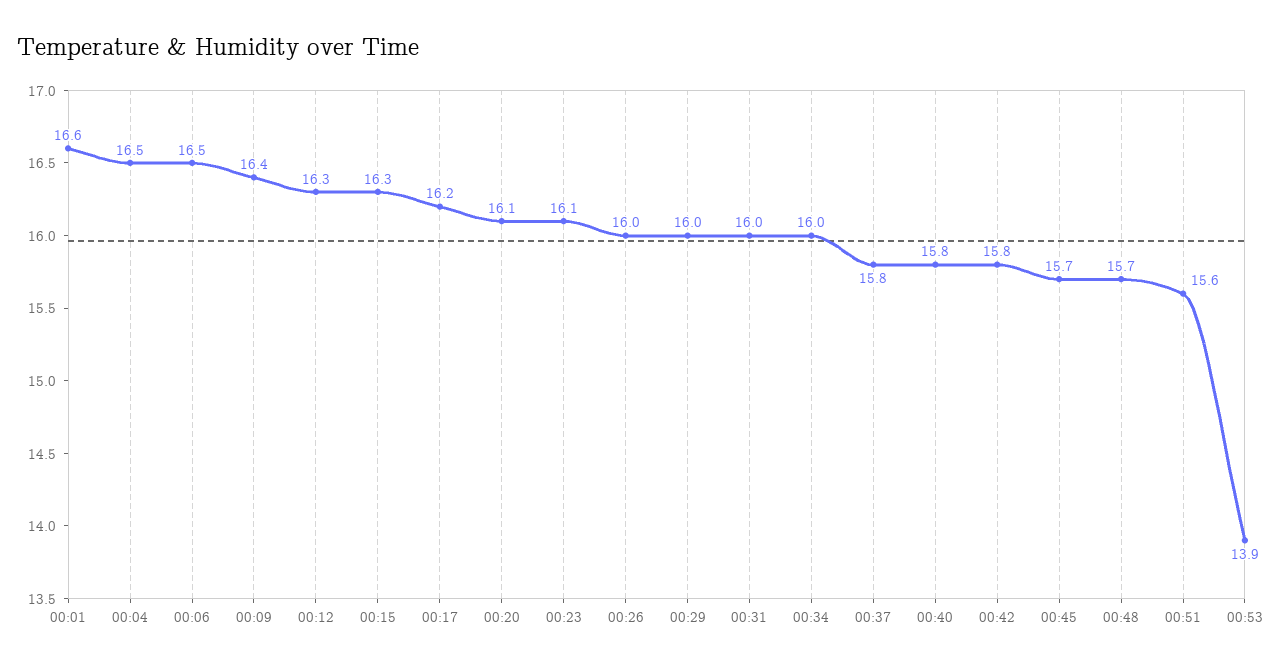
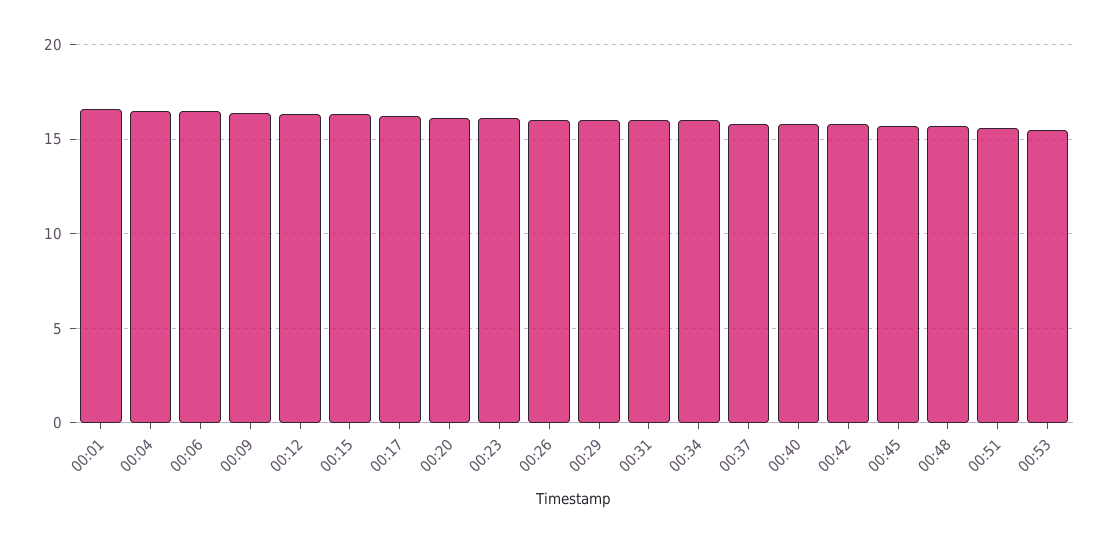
  {
    "00:01": 16.6,
    "00:04": 16.5,
    "00:06": 16.5,
    "00:09": 16.4,
    "00:12": 16.3,
    "00:15": 16.3,
    "00:17": 16.2,
    "00:20": 16.1,
    "00:23": 16.1,
    "00:26": 16,
    "00:29": 16,
    "00:31": 16,
    "00:34": 16,
    "00:37": 15.8,
    "00:40": 15.8,
    "00:42": 15.8,
    "00:45": 15.7,
    "00:48": 15.7,
    "00:51": 15.6,
-   "00:53": 13.9
+   "00:53": 15.5
  }

